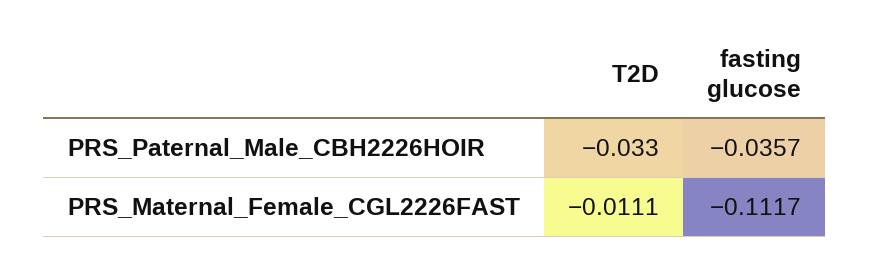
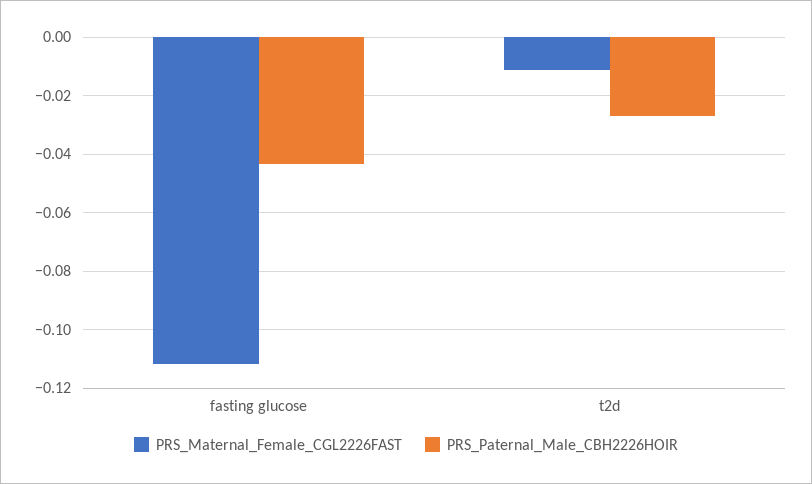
  {
    "PRS_Paternal_Male_CBH2226HOIR": {
-     "T2D": -0.033,
+     "T2D": -0.0275,
-     "fasting glucose": -0.0357
+     "fasting glucose": -0.0425
    },
    "PRS_Maternal_Female_CGL2226FAST": {
      "T2D": -0.0111,
      "fasting glucose": -0.1117
    }
  }

